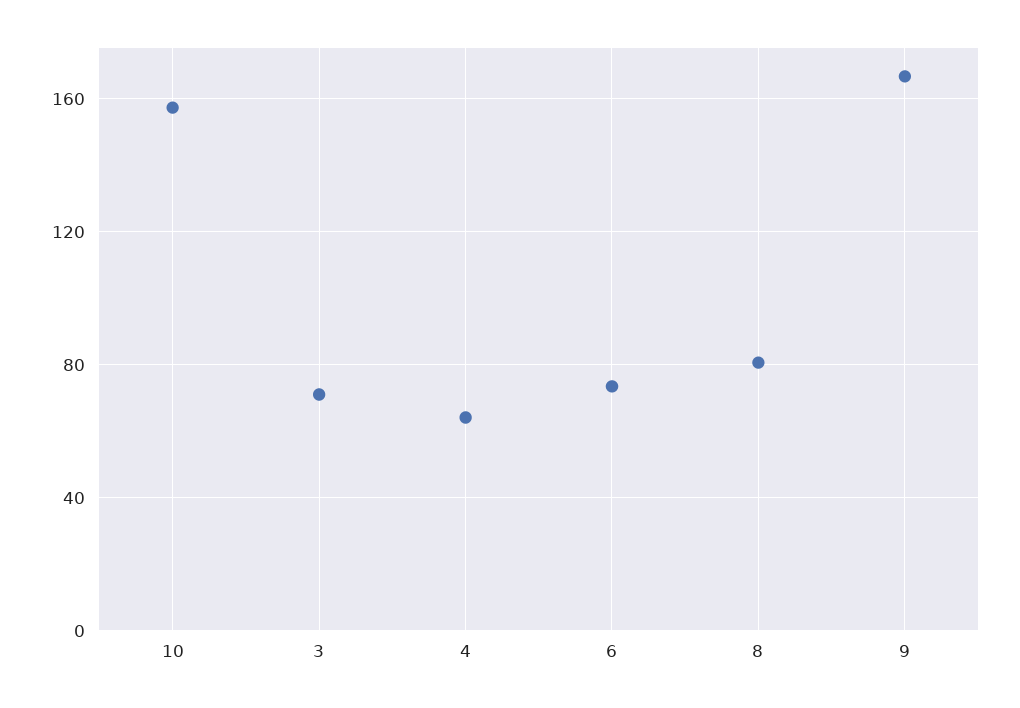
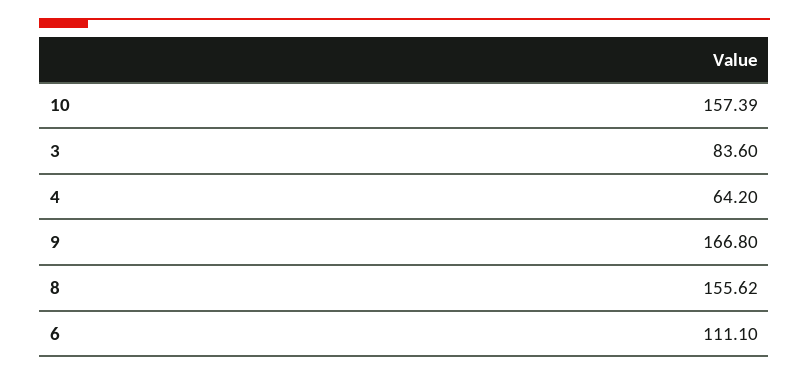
  {
    "10": 157.39,
-   "3": 70,
+   "3": 83.6,
    "4": 64.2,
-   "6": 75,
+   "6": 111.1,
-   "8": 80,
+   "8": 155.62,
    "9": 166.8
  }

